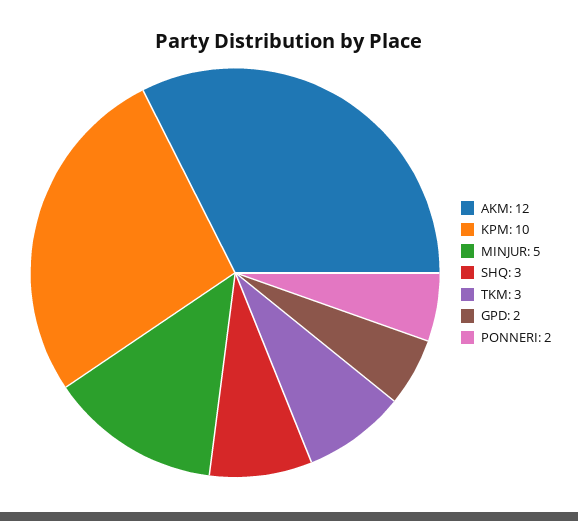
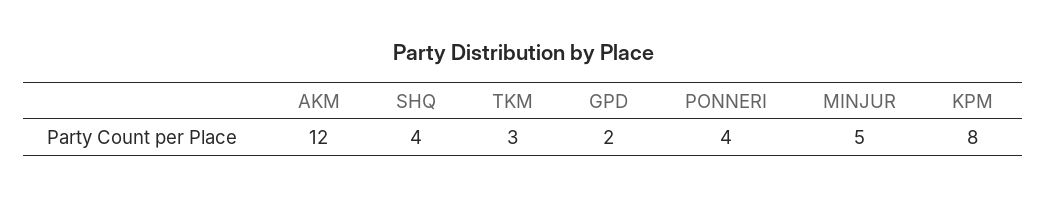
  {
    "AKM": 12,
-   "KPM": 10,
+   "KPM": 8,
    "MINJUR": 5,
-   "SHQ": 3,
+   "SHQ": 4,
    "TKM": 3,
    "GPD": 2,
-   "PONNERI": 2
+   "PONNERI": 4
  }

